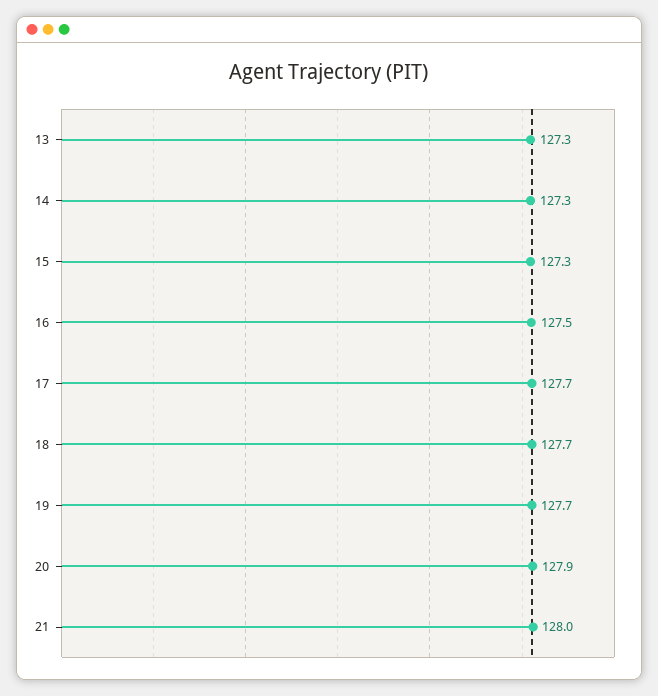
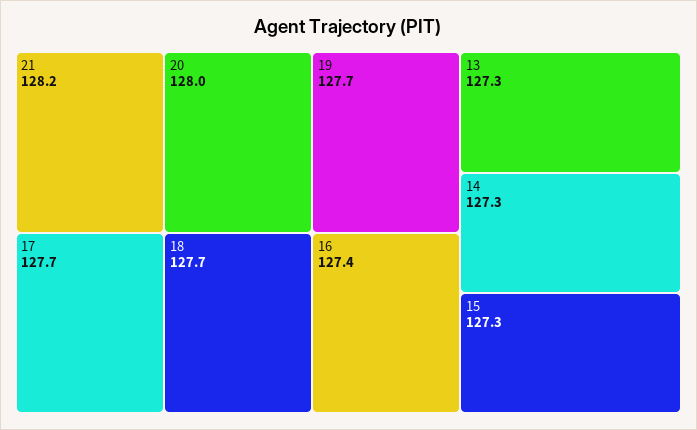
  {
    "13": 127.3,
    "14": 127.3,
    "15": 127.3,
-   "16": 127.5,
+   "16": 127.4,
    "17": 127.7,
    "18": 127.7,
    "19": 127.7,
-   "20": 127.9,
+   "20": 128,
-   "21": 128
+   "21": 128.2
  }

